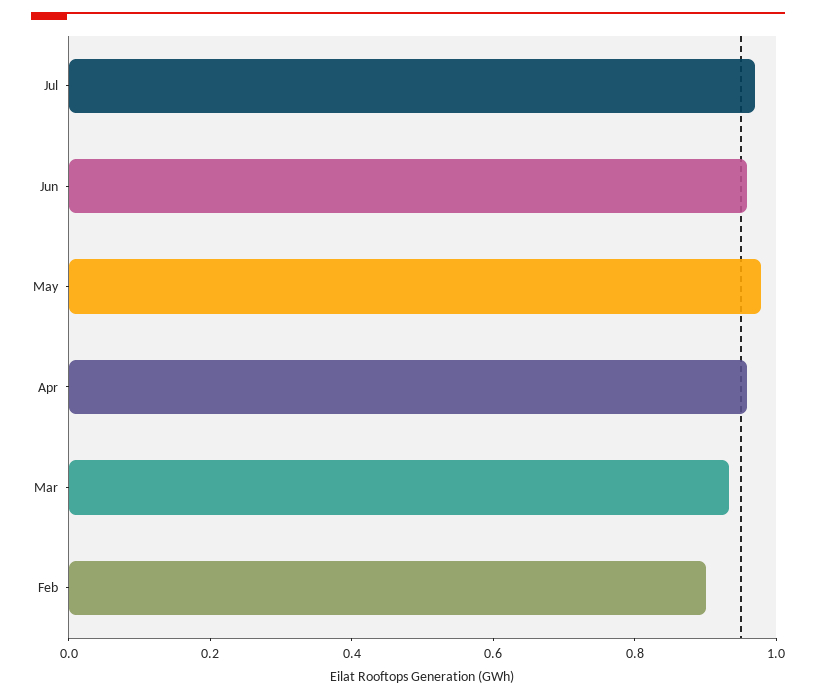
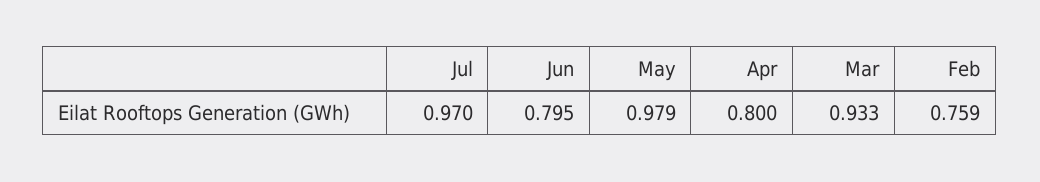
  {
    "Jul": 0.97,
-   "Jun": 0.95,
+   "Jun": 0.795,
    "May": 0.979,
-   "Apr": 0.95,
+   "Apr": 0.8,
    "Mar": 0.933,
-   "Feb": 0.9
+   "Feb": 0.759
  }

